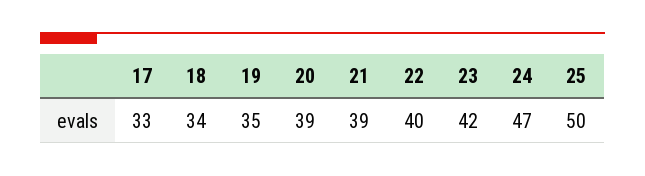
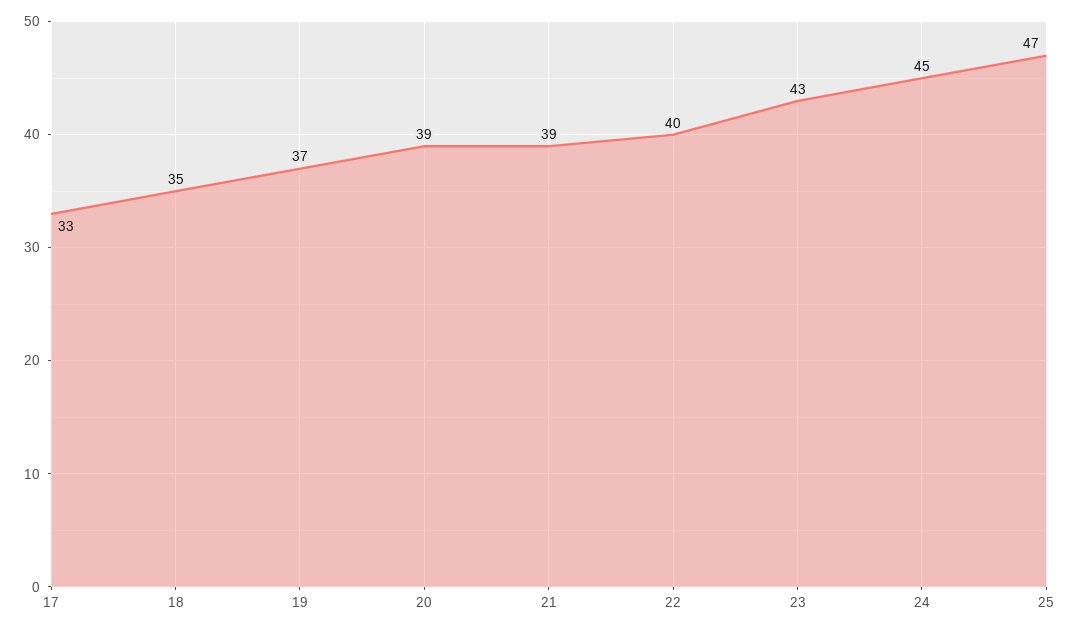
  {
    "17": 33,
-   "18": 34,
+   "18": 35,
-   "19": 35,
+   "19": 37,
    "20": 39,
    "21": 39,
    "22": 40,
-   "23": 42,
+   "23": 43,
-   "24": 47,
+   "24": 45,
-   "25": 50
+   "25": 47
  }

